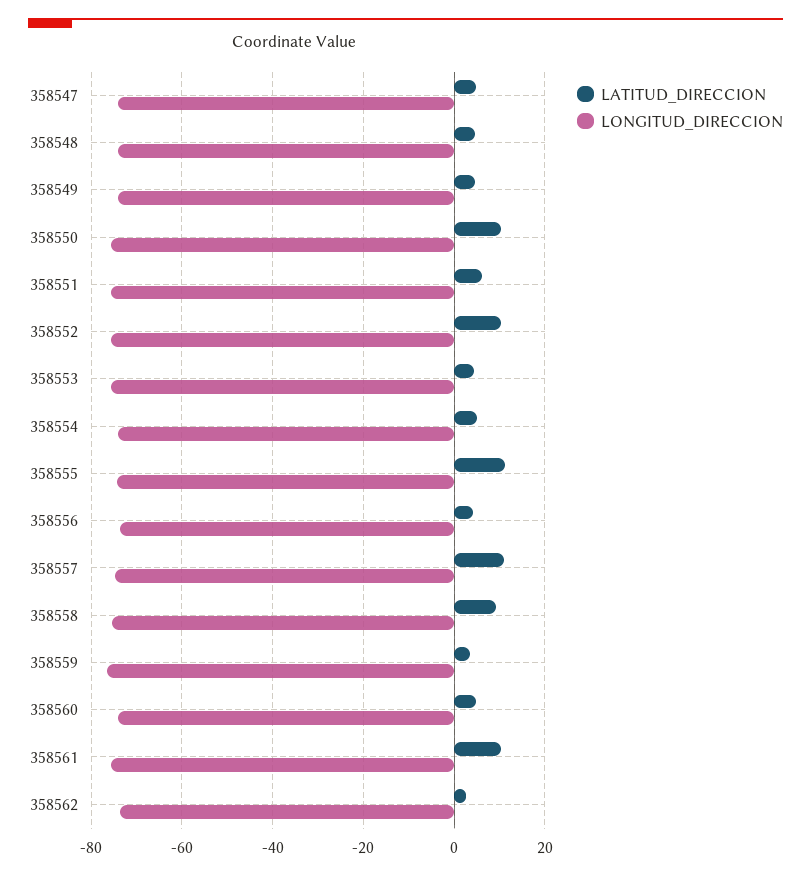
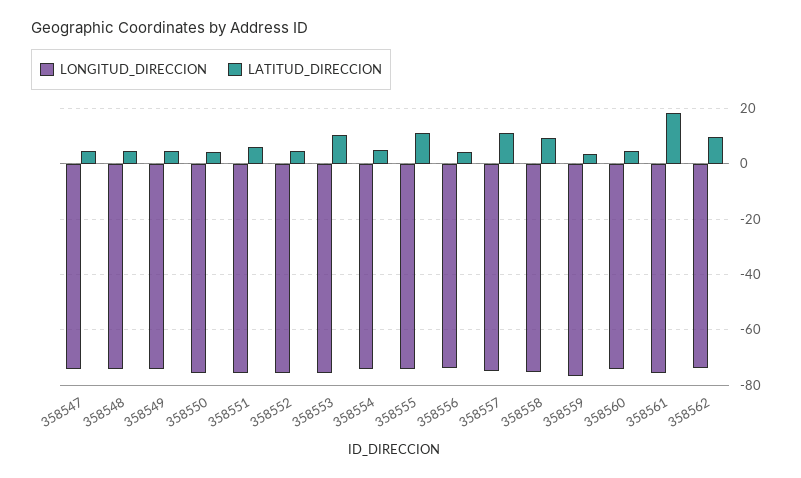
  {
    "LATITUD_DIRECCION": {
      "358547": 4,
      "358548": 4,
      "358549": 4,
-     "358550": 10,
+     "358550": 5,
      "358551": 6,
-     "358552": 10,
+     "358552": 5,
-     "358553": 4,
+     "358553": 10,
      "358554": 6,
      "358555": 12,
      "358556": 4,
      "358557": 12,
      "358558": 10,
      "358559": 4,
      "358560": 4,
-     "358561": 10,
+     "358561": 17.5,
-     "358562": 2
+     "358562": 10
    },
    "LONGITUD_DIRECCION": {
      "358547": -74,
      "358548": -74,
      "358549": -74,
      "358550": -76,
      "358551": -76,
      "358552": -76,
      "358553": -76,
      "358554": -74,
      "358555": -74,
      "358556": -74,
      "358557": -74,
      "358558": -76,
      "358559": -76,
      "358560": -74,
      "358561": -76,
      "358562": -74
    }
  }

